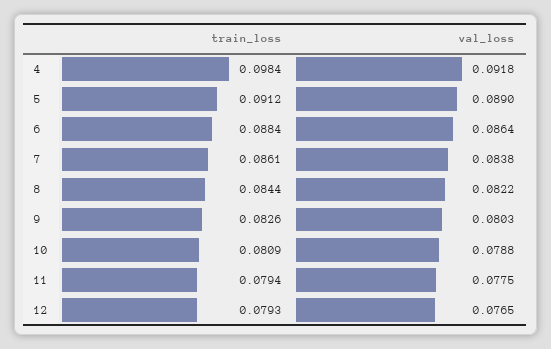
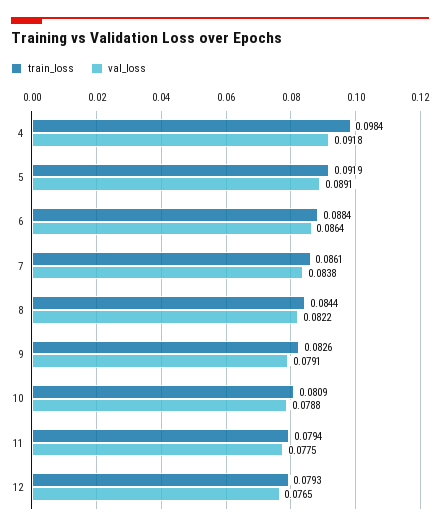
  {
    "train_loss": {
      "4": 0.0984,
-     "5": 0.0912,
+     "5": 0.0919,
      "6": 0.0884,
      "7": 0.0861,
      "8": 0.0844,
      "9": 0.0826,
      "10": 0.0809,
      "11": 0.0794,
      "12": 0.0793
    },
    "val_loss": {
      "4": 0.0918,
-     "5": 0.089,
+     "5": 0.0891,
      "6": 0.0864,
      "7": 0.0838,
      "8": 0.0822,
-     "9": 0.0803,
+     "9": 0.0791,
      "10": 0.0788,
      "11": 0.0775,
      "12": 0.0765
    }
  }

